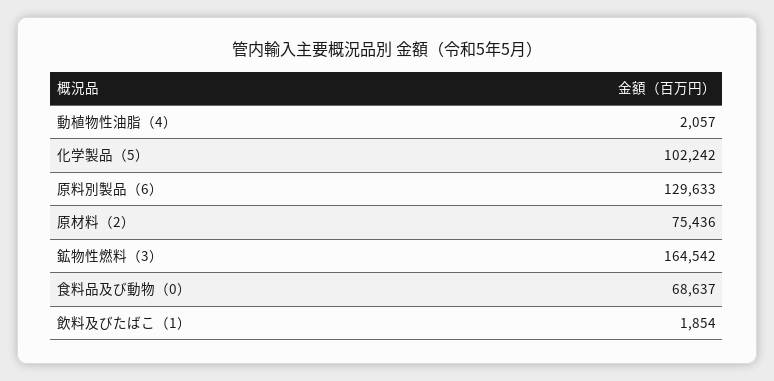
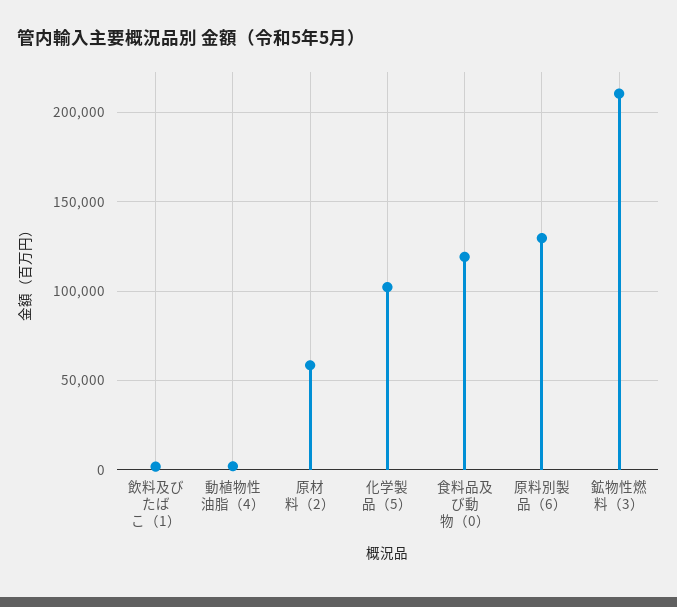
  {
    "動植物性油脂（4）": 2057,
    "化学製品（5）": 102242,
    "原料別製品（6）": 129633,
-   "原材料（2）": 75436,
+   "原材料（2）": 60000,
-   "鉱物性燃料（3）": 164542,
+   "鉱物性燃料（3）": 210000,
-   "食料品及び動物（0）": 68637,
+   "食料品及び動物（0）": 120000,
    "飲料及びたばこ（1）": 1854
  }

